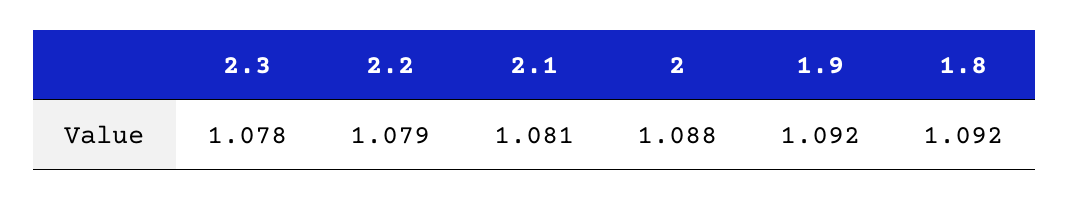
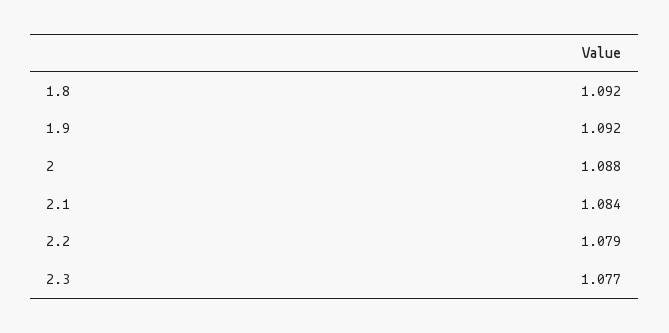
  {
-   "2.3": 1.078,
+   "2.3": 1.077,
    "2.2": 1.079,
-   "2.1": 1.081,
+   "2.1": 1.084,
    "2": 1.088,
    "1.9": 1.092,
    "1.8": 1.092
  }

